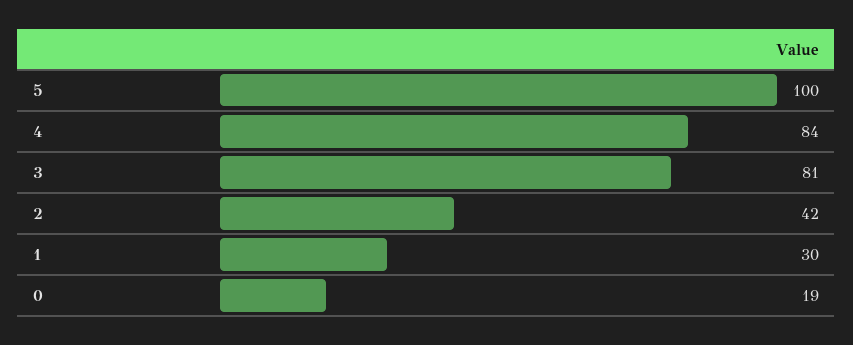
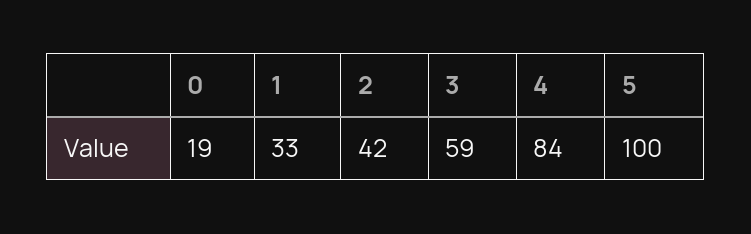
  {
    "5": 100,
    "4": 84,
-   "3": 81,
+   "3": 59,
    "2": 42,
-   "1": 30,
+   "1": 33,
    "0": 19
  }

